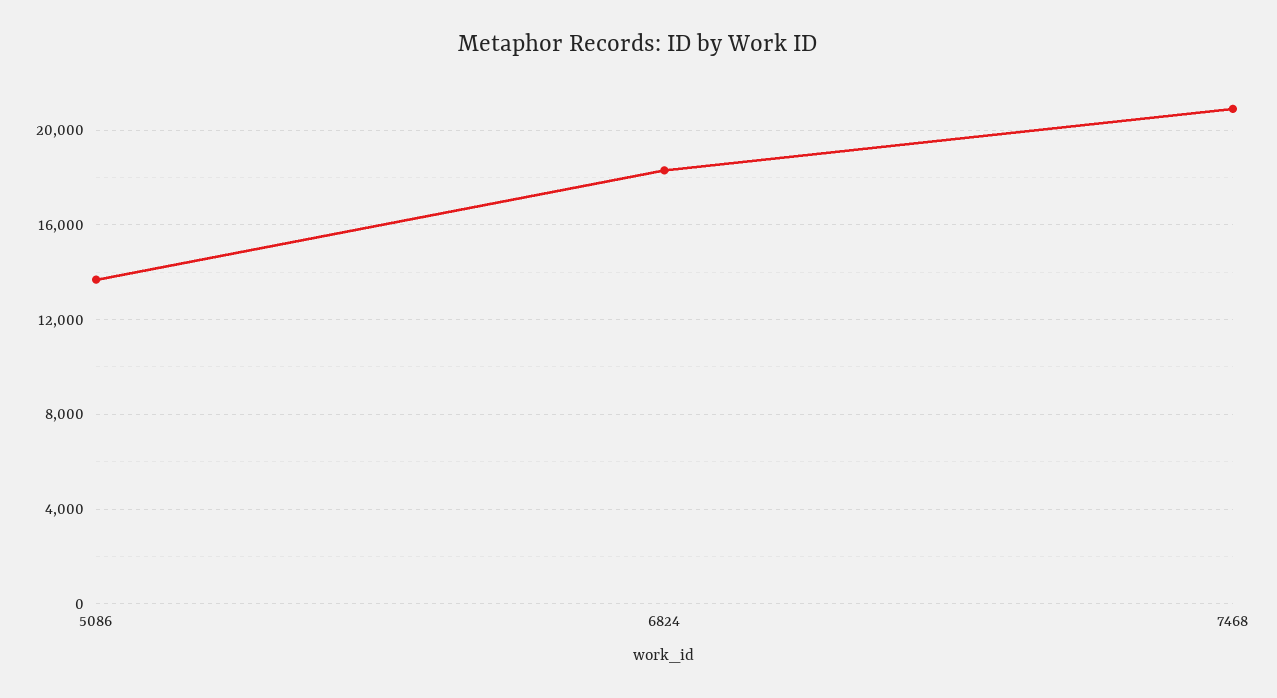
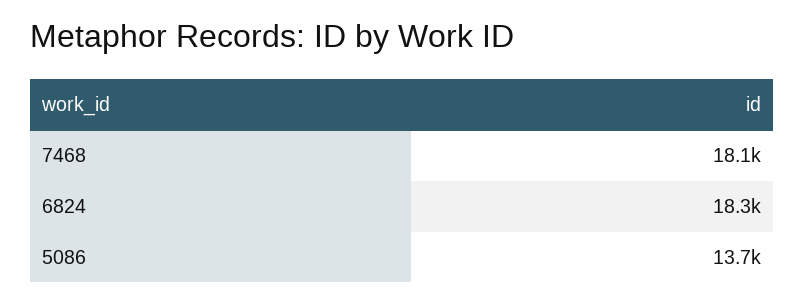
  {
    "5086": 13700,
    "6824": 18300,
-   "7468": 21000
+   "7468": 18100
  }

